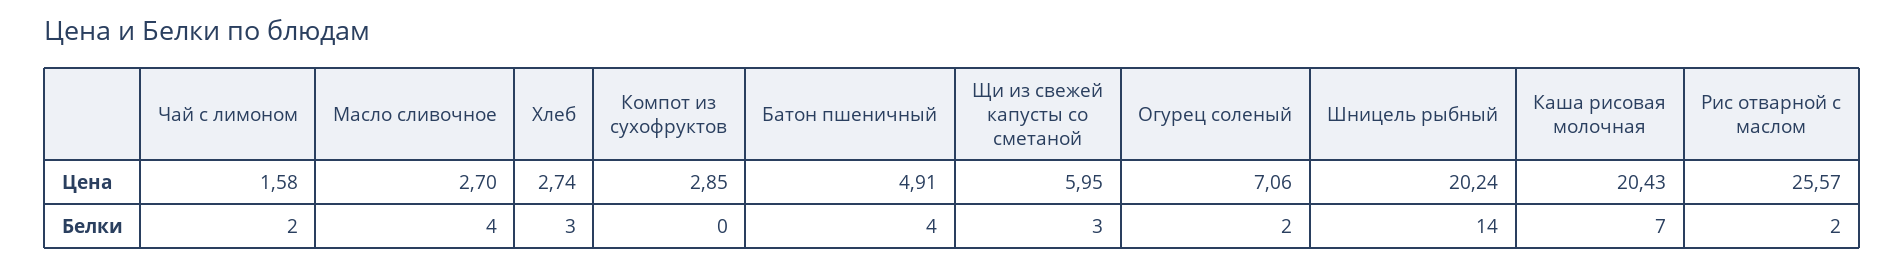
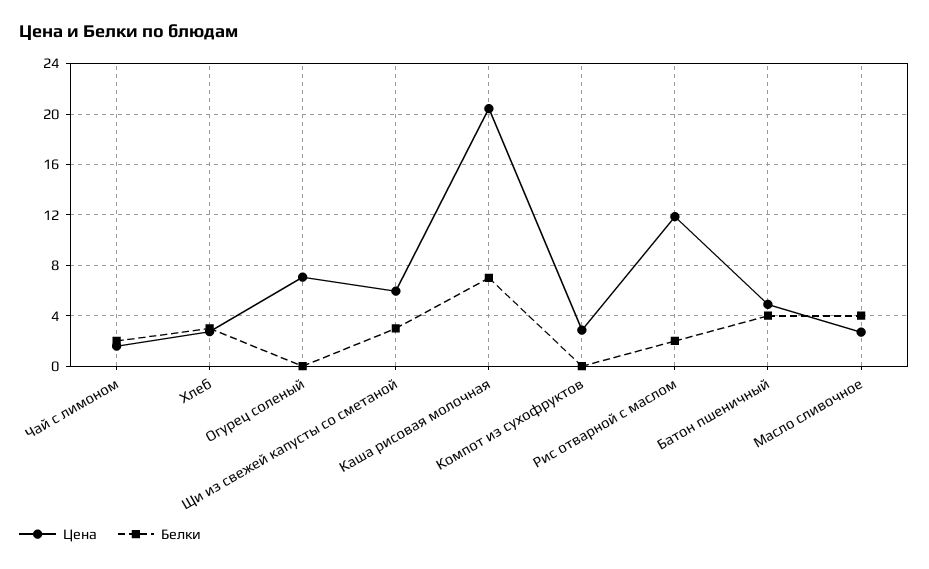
  {
    "Цена": {
      "Чай с лимоном": 1.58,
      "Масло сливочное": 2.7,
      "Хлеб": 2.74,
      "Компот из сухофруктов": 2.85,
      "Батон пшеничный": 4.91,
      "Щи из свежей капусты со сметаной": 5.95,
      "Огурец соленый": 7.06,
-     "Шницель рыбный": 20.24,
      "Каша рисовая молочная": 20.43,
-     "Рис отварной с маслом": 25.57
+     "Рис отварной с маслом": 12
    },
    "Белки": {
      "Чай с лимоном": 2,
      "Масло сливочное": 4,
      "Хлеб": 3,
      "Компот из сухофруктов": 0,
      "Батон пшеничный": 4,
      "Щи из свежей капусты со сметаной": 3,
-     "Огурец соленый": 2,
+     "Огурец соленый": 0,
-     "Шницель рыбный": 14,
      "Каша рисовая молочная": 7,
      "Рис отварной с маслом": 2
    }
  }

